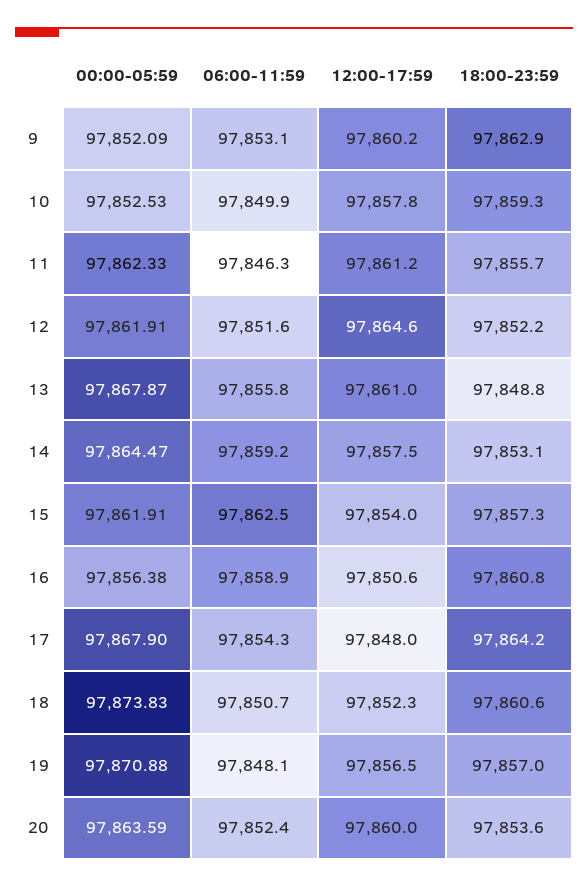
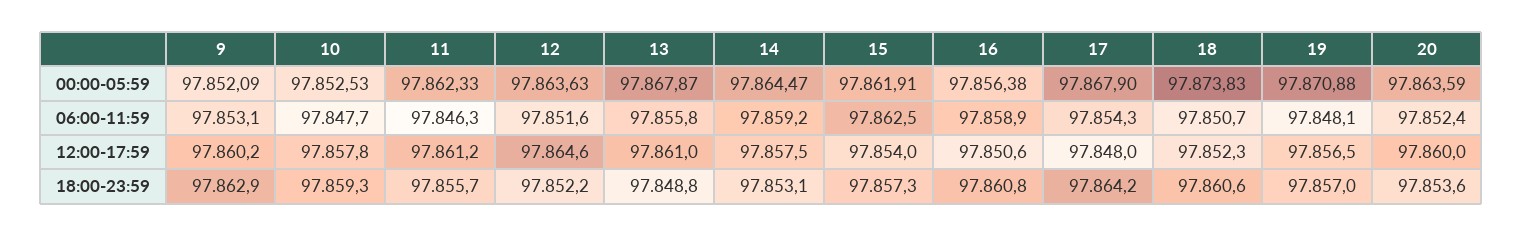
  {
    "00:00-05:59": {
      "9": 97852.09,
      "10": 97852.53,
      "11": 97862.33,
-     "12": 97861.91,
+     "12": 97863.63,
      "13": 97867.87,
      "14": 97864.47,
      "15": 97861.91,
      "16": 97856.38,
      "17": 97867.9,
      "18": 97873.83,
      "19": 97870.88,
      "20": 97863.59
    },
    "06:00-11:59": {
      "9": 97853.1,
-     "10": 97849.9,
+     "10": 97847.7,
      "11": 97846.3,
      "12": 97851.6,
      "13": 97855.8,
      "14": 97859.2,
      "15": 97862.5,
      "16": 97858.9,
      "17": 97854.3,
      "18": 97850.7,
      "19": 97848.1,
      "20": 97852.4
    },
    "12:00-17:59": {
      "9": 97860.2,
      "10": 97857.8,
      "11": 97861.2,
      "12": 97864.6,
      "13": 97861,
      "14": 97857.5,
      "15": 97854,
      "16": 97850.6,
      "17": 97848,
      "18": 97852.3,
      "19": 97856.5,
      "20": 97860
    },
    "18:00-23:59": {
      "9": 97862.9,
      "10": 97859.3,
      "11": 97855.7,
      "12": 97852.2,
      "13": 97848.8,
      "14": 97853.1,
      "15": 97857.3,
      "16": 97860.8,
      "17": 97864.2,
      "18": 97860.6,
      "19": 97857,
      "20": 97853.6
    }
  }

